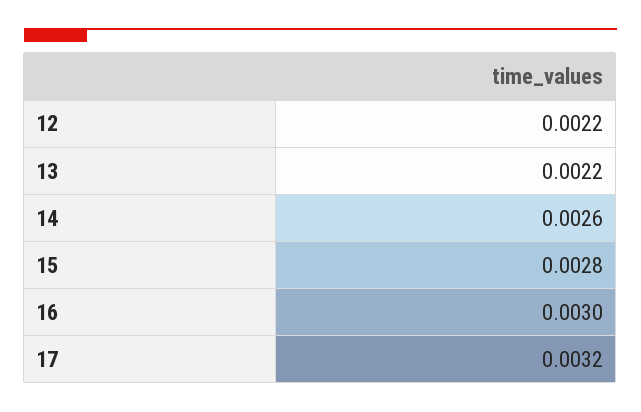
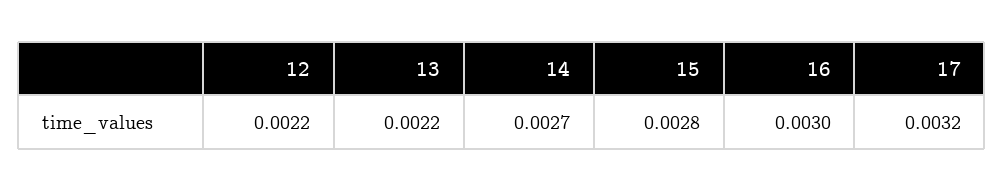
  {
    "12": 0.0022,
    "13": 0.0022,
-   "14": 0.0026,
+   "14": 0.0027,
    "15": 0.0028,
    "16": 0.003,
    "17": 0.0032
  }

